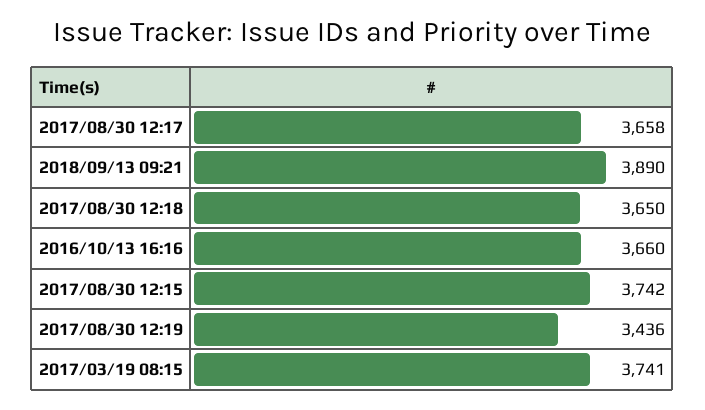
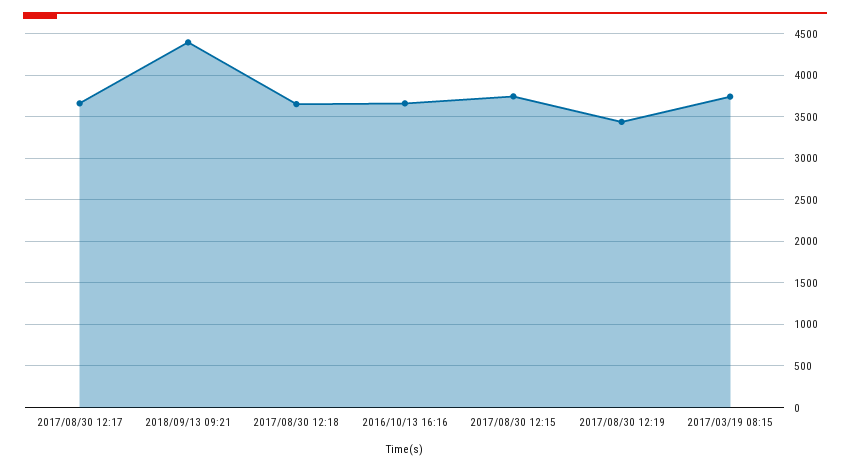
  {
    "2017/08/30 12:17": 3658,
-   "2018/09/13 09:21": 3890,
+   "2018/09/13 09:21": 4400,
    "2017/08/30 12:18": 3650,
    "2016/10/13 16:16": 3660,
    "2017/08/30 12:15": 3742,
    "2017/08/30 12:19": 3436,
    "2017/03/19 08:15": 3741
  }

